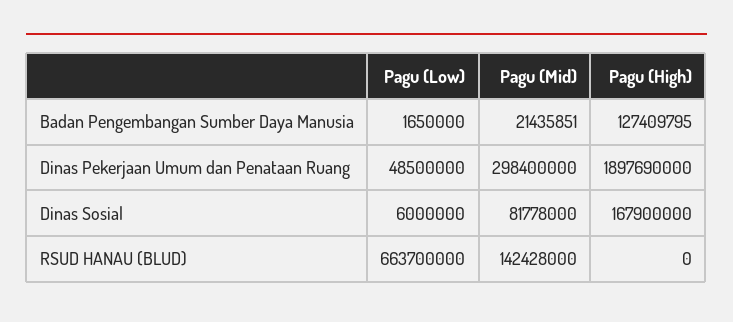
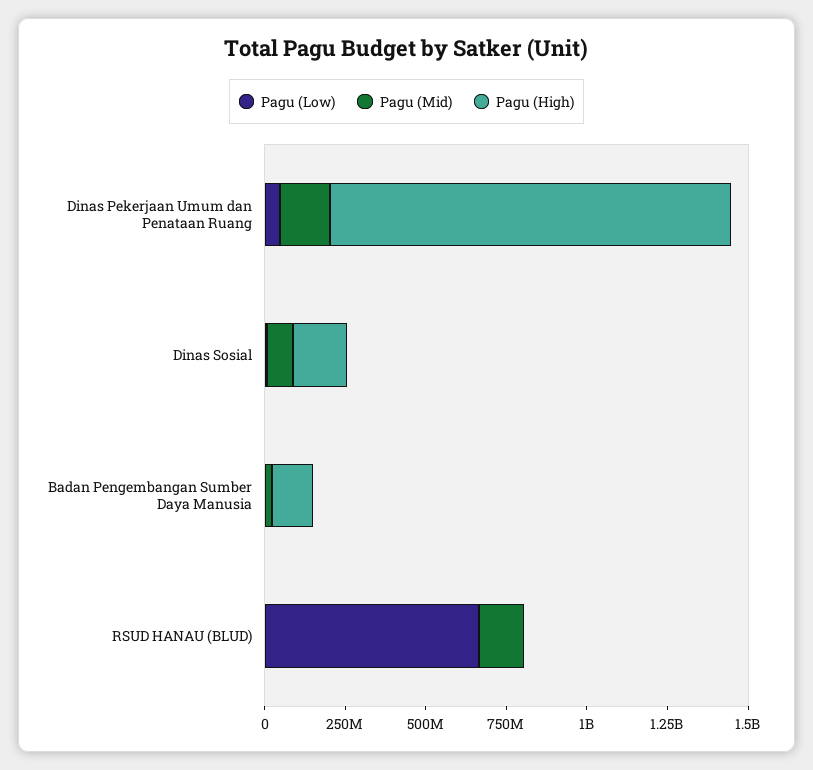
  {
    "Pagu (Low)": {
      "Badan Pengembangan Sumber Daya Manusia": 1650000,
      "Dinas Pekerjaan Umum dan Penataan Ruang": 48500000,
      "Dinas Sosial": 6000000,
      "RSUD HANAU (BLUD)": 663700000
    },
    "Pagu (Mid)": {
      "Badan Pengembangan Sumber Daya Manusia": 21435851,
-     "Dinas Pekerjaan Umum dan Penataan Ruang": 298400000,
+     "Dinas Pekerjaan Umum dan Penataan Ruang": 150000000,
      "Dinas Sosial": 81778000,
      "RSUD HANAU (BLUD)": 142428000
    },
    "Pagu (High)": {
      "Badan Pengembangan Sumber Daya Manusia": 127409795,
-     "Dinas Pekerjaan Umum dan Penataan Ruang": 1897690000,
+     "Dinas Pekerjaan Umum dan Penataan Ruang": 1250000000,
      "Dinas Sosial": 167900000,
      "RSUD HANAU (BLUD)": 0
    }
  }

